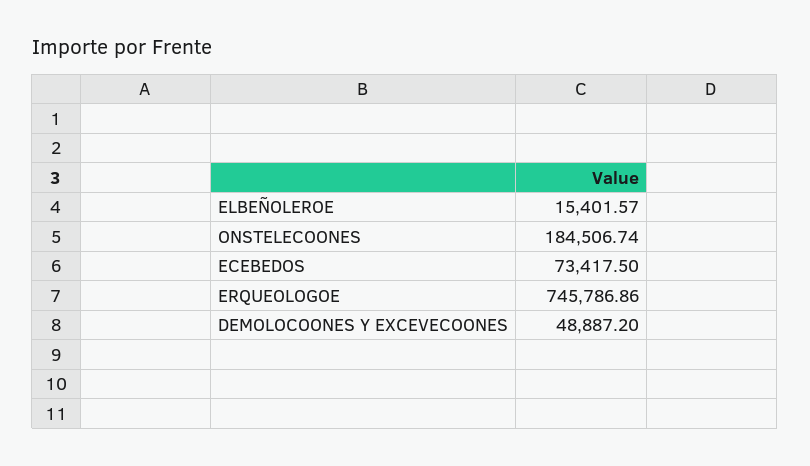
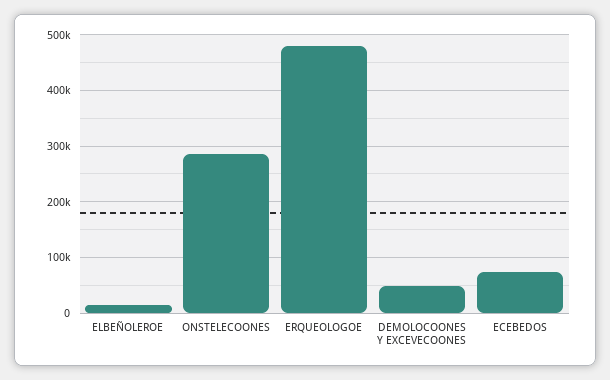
  {
    "ELBEÑOLEROE": 15401.57,
-   "ONSTELECOONES": 184506.74,
+   "ONSTELECOONES": 280000,
    "ECEBEDOS": 73417.5,
-   "ERQUEOLOGOE": 745786.86,
+   "ERQUEOLOGOE": 480000,
    "DEMOLOCOONES Y EXCEVECOONES": 48887.2
  }

